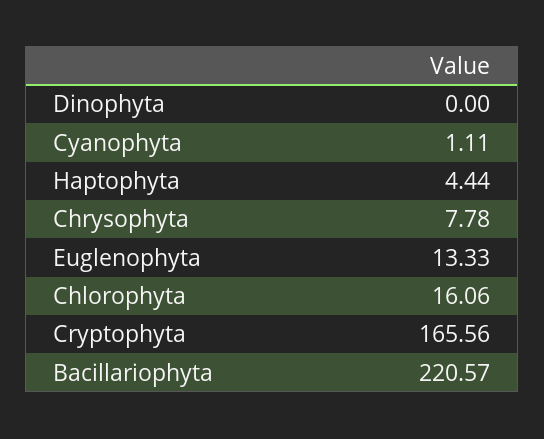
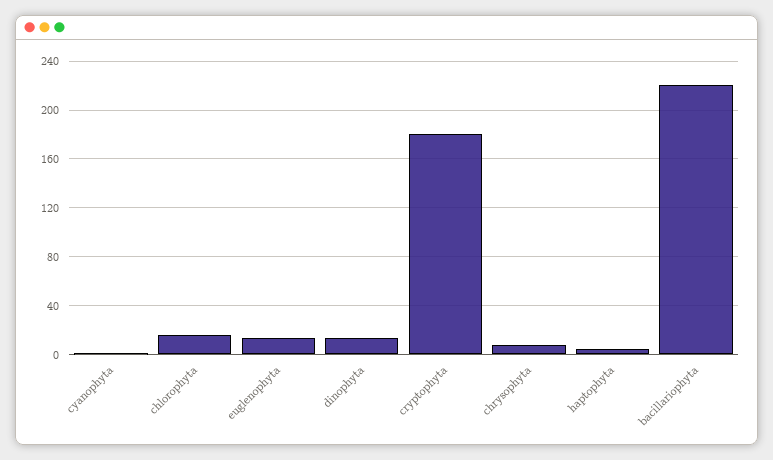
  {
-   "Dinophyta": 0,
+   "Dinophyta": 15,
    "Cyanophyta": 1.11,
    "Haptophyta": 4.44,
    "Chrysophyta": 7.78,
    "Euglenophyta": 13.33,
    "Chlorophyta": 16.06,
-   "Cryptophyta": 165.56,
+   "Cryptophyta": 180,
    "Bacillariophyta": 220.57
  }

